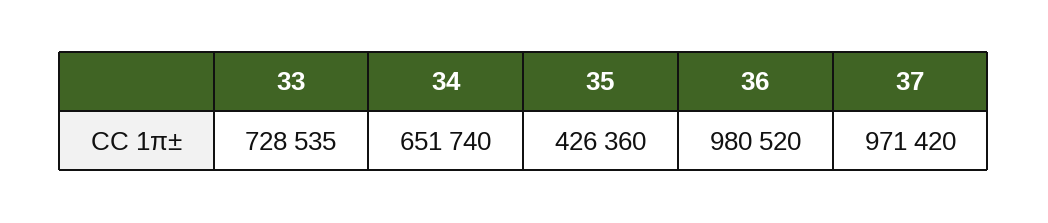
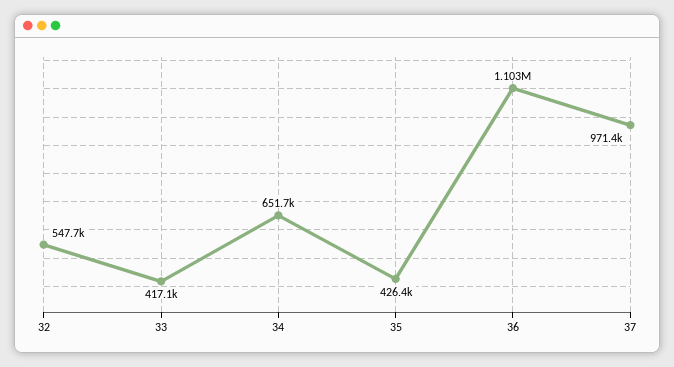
  {
-   "33": 728535,
+   "33": 417100,
    "34": 651740,
    "35": 426360,
-   "36": 980520,
+   "36": 1103000,
-   "37": 971420
+   "37": 971420,
+   "32": 547700
  }

